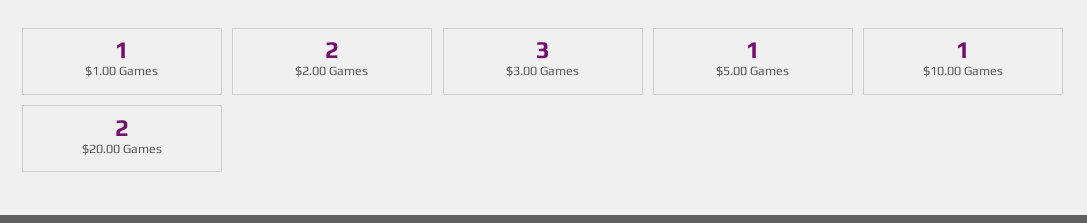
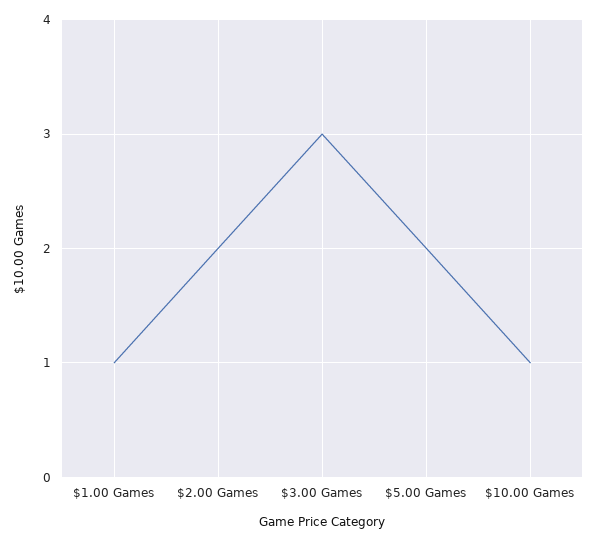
  {
    "$1.00 Games": 1,
    "$2.00 Games": 2,
    "$3.00 Games": 3,
-   "$5.00 Games": 1,
+   "$5.00 Games": 2,
-   "$10.00 Games": 1,
+   "$10.00 Games": 1
-   "$20.00 Games": 2
  }

